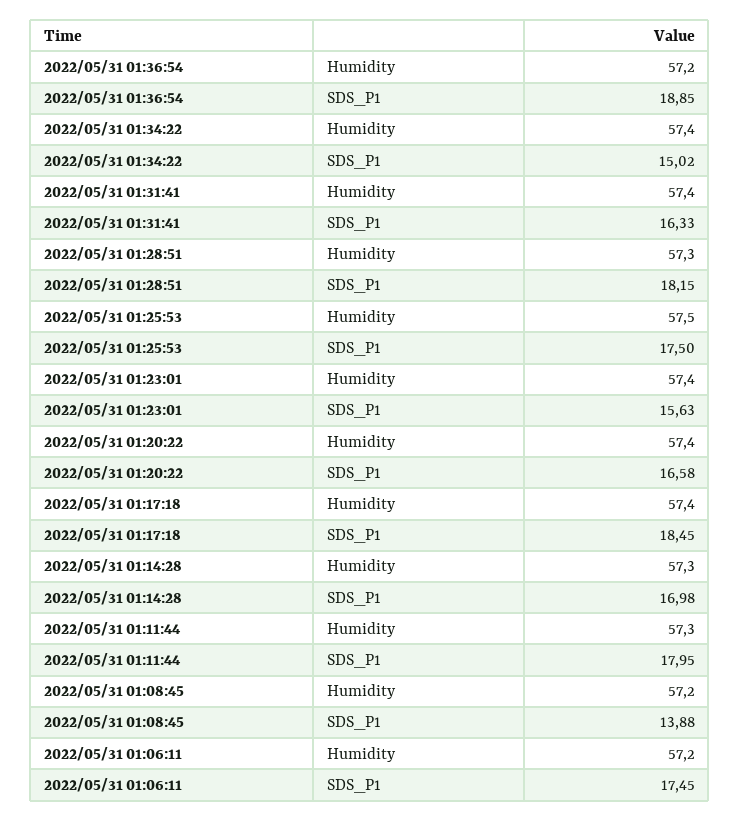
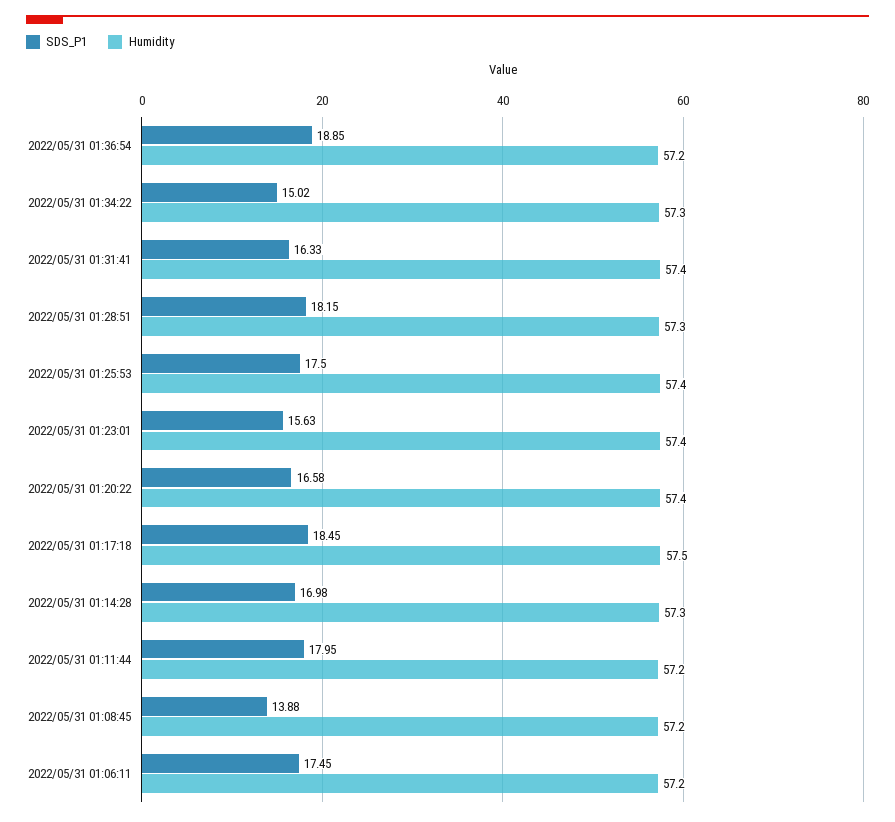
  {
    "Humidity": {
      "2022/05/31 01:36:54": 57.2,
-     "2022/05/31 01:34:22": 57.4,
+     "2022/05/31 01:34:22": 57.3,
      "2022/05/31 01:31:41": 57.4,
      "2022/05/31 01:28:51": 57.3,
-     "2022/05/31 01:25:53": 57.5,
+     "2022/05/31 01:25:53": 57.4,
      "2022/05/31 01:23:01": 57.4,
      "2022/05/31 01:20:22": 57.4,
-     "2022/05/31 01:17:18": 57.4,
+     "2022/05/31 01:17:18": 57.5,
      "2022/05/31 01:14:28": 57.3,
-     "2022/05/31 01:11:44": 57.3,
+     "2022/05/31 01:11:44": 57.2,
      "2022/05/31 01:08:45": 57.2,
      "2022/05/31 01:06:11": 57.2
    },
    "SDS_P1": {
      "2022/05/31 01:36:54": 18.85,
      "2022/05/31 01:34:22": 15.02,
      "2022/05/31 01:31:41": 16.33,
      "2022/05/31 01:28:51": 18.15,
      "2022/05/31 01:25:53": 17.5,
      "2022/05/31 01:23:01": 15.63,
      "2022/05/31 01:20:22": 16.58,
      "2022/05/31 01:17:18": 18.45,
      "2022/05/31 01:14:28": 16.98,
      "2022/05/31 01:11:44": 17.95,
      "2022/05/31 01:08:45": 13.88,
      "2022/05/31 01:06:11": 17.45
    }
  }

